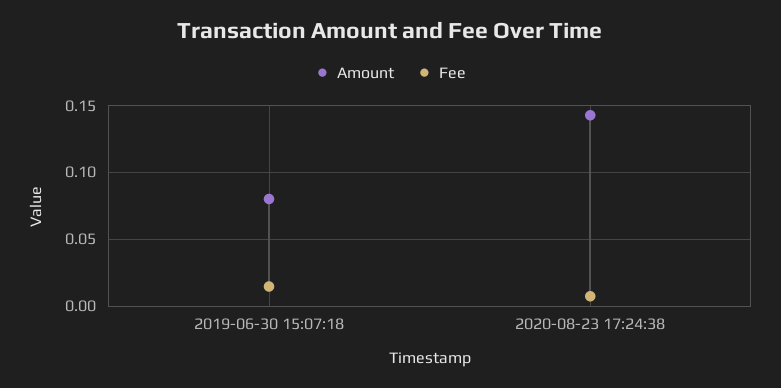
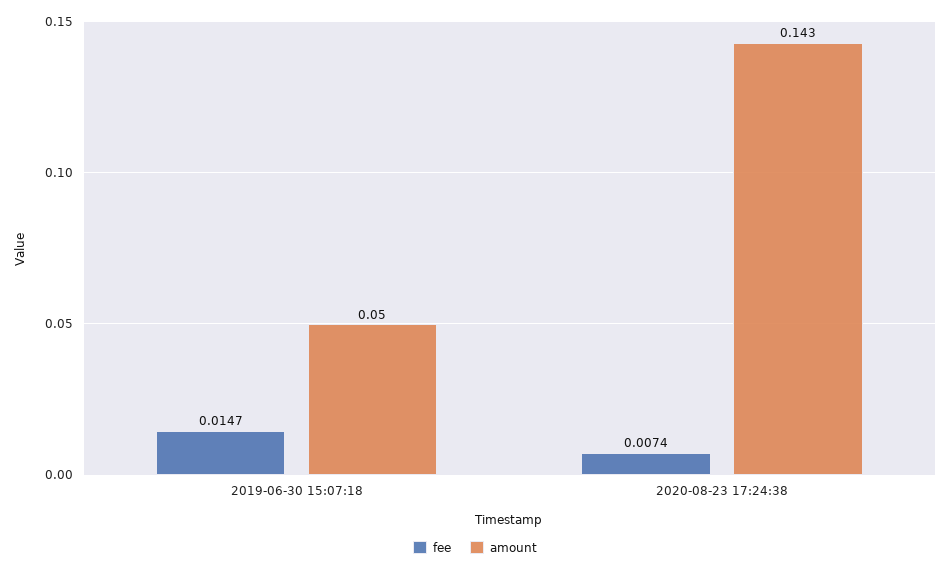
  {
    "Amount": {
-     "2019-06-30 15:07:18": 0.08,
+     "2019-06-30 15:07:18": 0.05,
      "2020-08-23 17:24:38": 0.143
    },
    "Fee": {
      "2019-06-30 15:07:18": 0.0147,
      "2020-08-23 17:24:38": 0.0074
    }
  }

